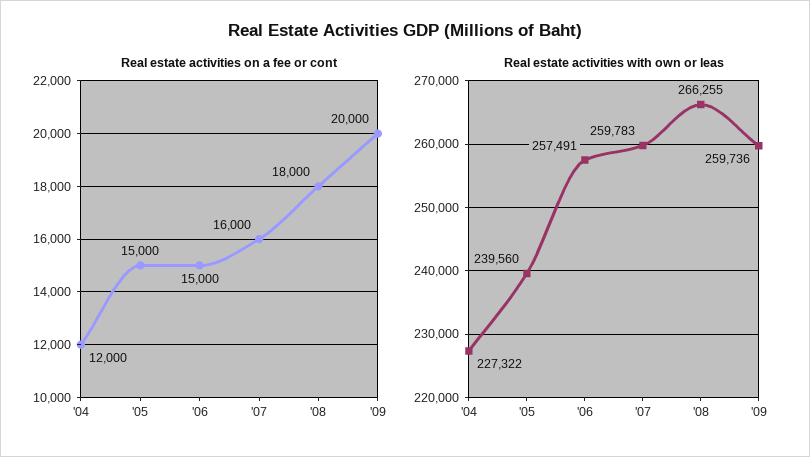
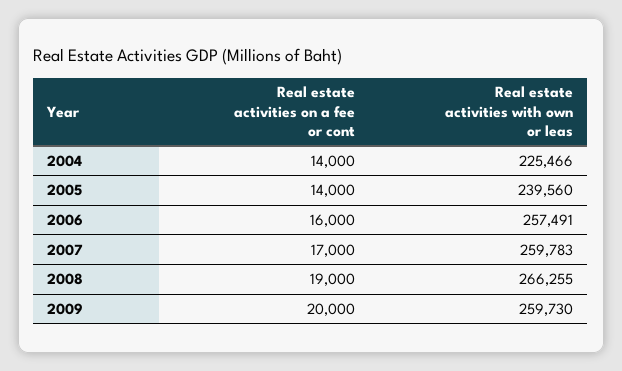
  {
    "Real estate activities on a fee or cont": {
-     "'04": 12000,
+     "'04": 14000,
-     "'05": 15000,
+     "'05": 14000,
-     "'06": 15000,
+     "'06": 16000,
-     "'07": 16000,
+     "'07": 17000,
-     "'08": 18000,
+     "'08": 19000,
      "'09": 20000
    },
    "Real estate activities with own or leas": {
-     "'04": 227322,
+     "'04": 225466,
      "'05": 239560,
      "'06": 257491,
      "'07": 259783,
      "'08": 266255,
-     "'09": 259736
+     "'09": 259730
    }
  }

